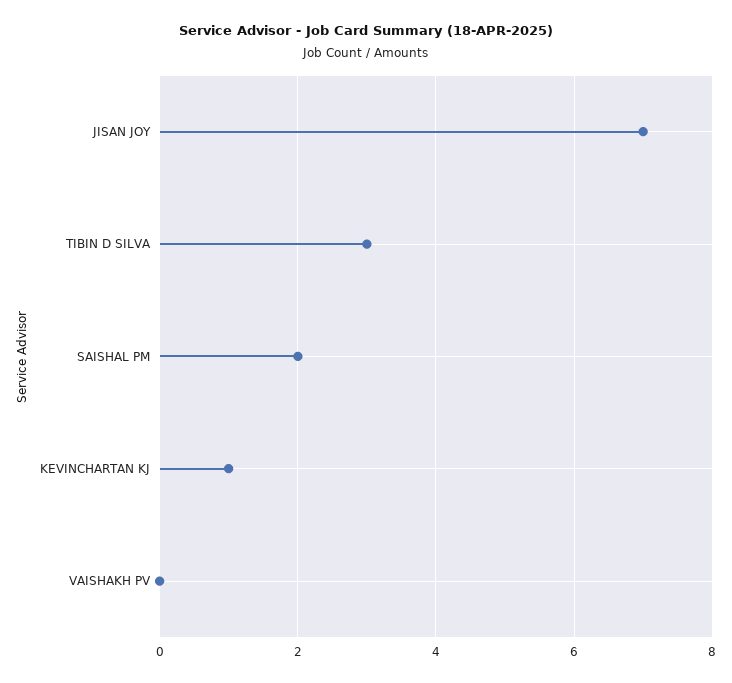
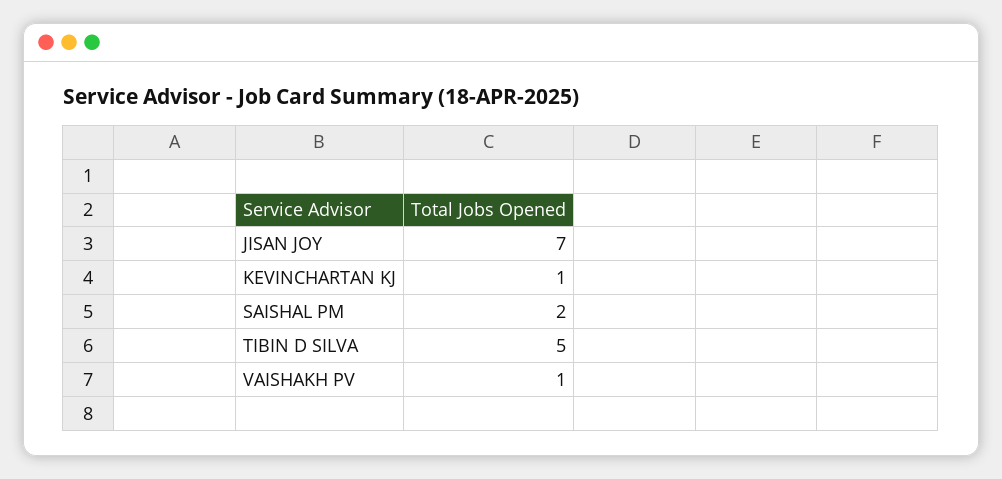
  {
    "JISAN JOY": 7,
-   "TIBIN D SILVA": 3,
+   "TIBIN D SILVA": 5,
    "SAISHAL PM": 2,
    "KEVINCHARTAN KJ": 1,
-   "VAISHAKH PV": 0
+   "VAISHAKH PV": 1
  }

